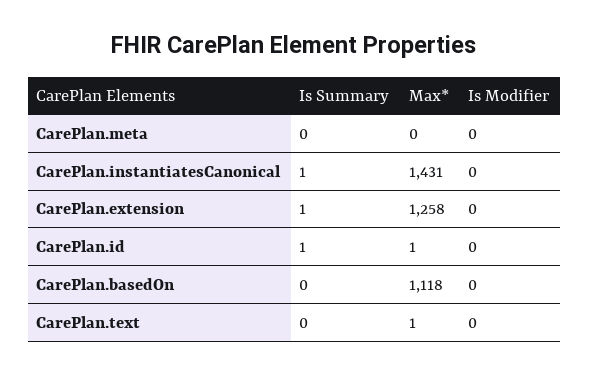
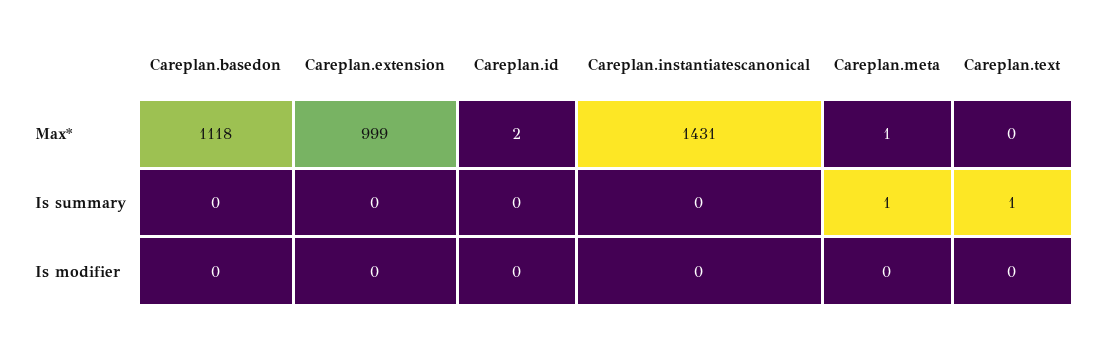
  {
    "Is Summary": {
-     "CarePlan.meta": 0,
+     "CarePlan.meta": 1,
-     "CarePlan.instantiatesCanonical": 1,
+     "CarePlan.instantiatesCanonical": 0,
-     "CarePlan.extension": 1,
+     "CarePlan.extension": 0,
-     "CarePlan.id": 1,
+     "CarePlan.id": 0,
      "CarePlan.basedOn": 0,
-     "CarePlan.text": 0
+     "CarePlan.text": 1
    },
    "Max*": {
-     "CarePlan.meta": 0,
+     "CarePlan.meta": 1,
      "CarePlan.instantiatesCanonical": 1431,
-     "CarePlan.extension": 1258,
+     "CarePlan.extension": 999,
-     "CarePlan.id": 1,
+     "CarePlan.id": 2,
      "CarePlan.basedOn": 1118,
-     "CarePlan.text": 1
+     "CarePlan.text": 0
    },
    "Is Modifier": {
      "CarePlan.meta": 0,
      "CarePlan.instantiatesCanonical": 0,
      "CarePlan.extension": 0,
      "CarePlan.id": 0,
      "CarePlan.basedOn": 0,
      "CarePlan.text": 0
    }
  }

